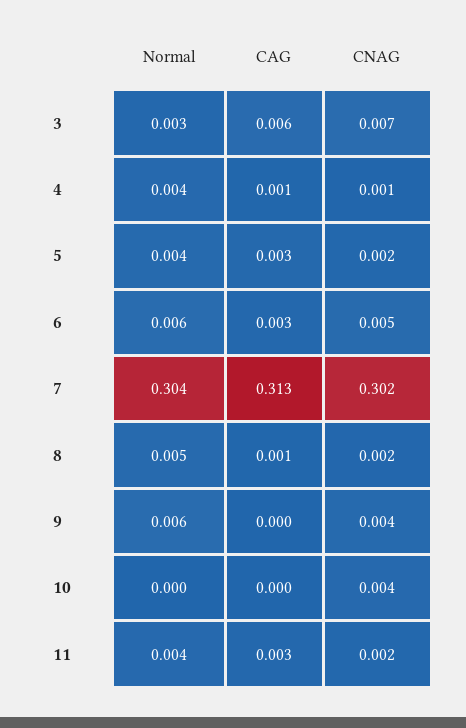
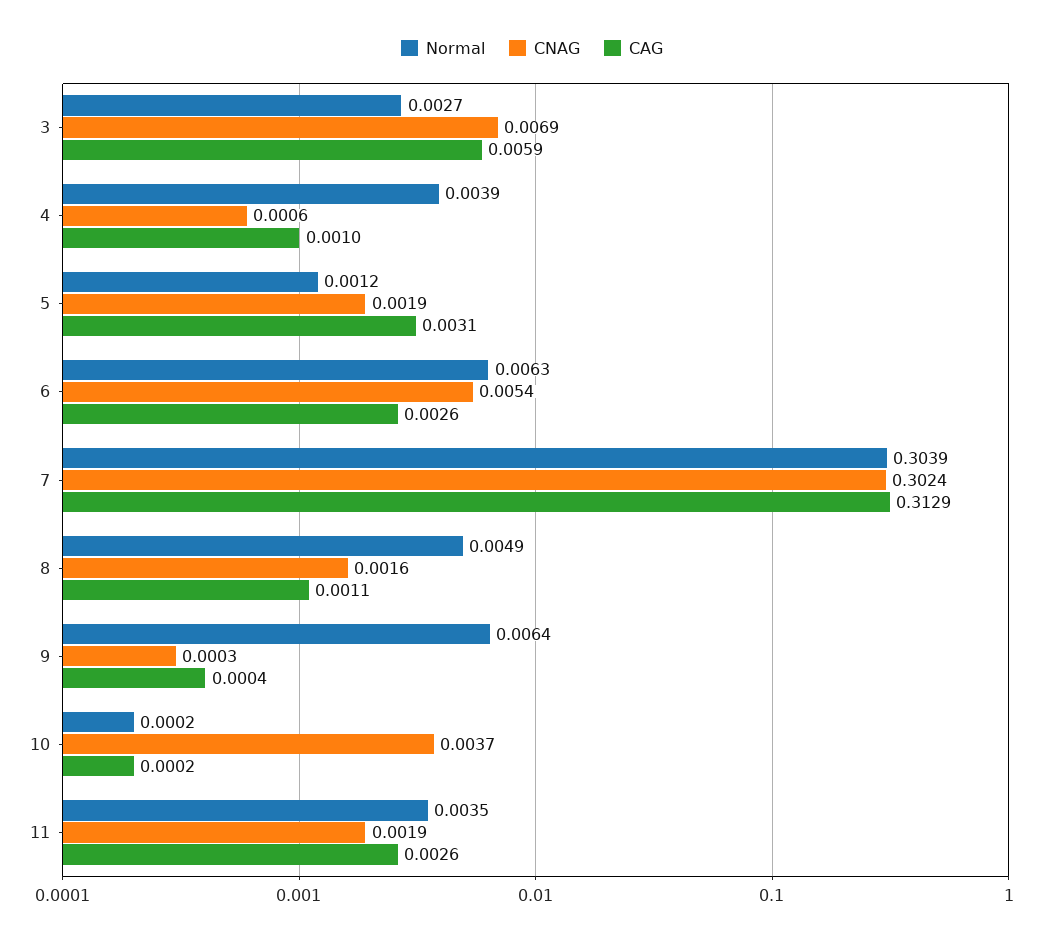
  {
    "Normal": {
      "3": 0.0027,
      "4": 0.0039,
-     "5": 0.004,
+     "5": 0.0012,
      "6": 0.0063,
      "7": 0.3039,
      "8": 0.0049,
      "9": 0.0064,
      "10": 0.0002,
      "11": 0.0035
    },
    "CAG": {
      "3": 0.0059,
      "4": 0.001,
      "5": 0.0031,
      "6": 0.0026,
      "7": 0.3129,
      "8": 0.0011,
      "9": 0.0004,
      "10": 0.0002,
      "11": 0.0026
    },
    "CNAG": {
      "3": 0.0069,
      "4": 0.0006,
      "5": 0.0019,
      "6": 0.0054,
      "7": 0.3024,
      "8": 0.0016,
-     "9": 0.004,
+     "9": 0.0003,
      "10": 0.0037,
      "11": 0.0019
    }
  }

